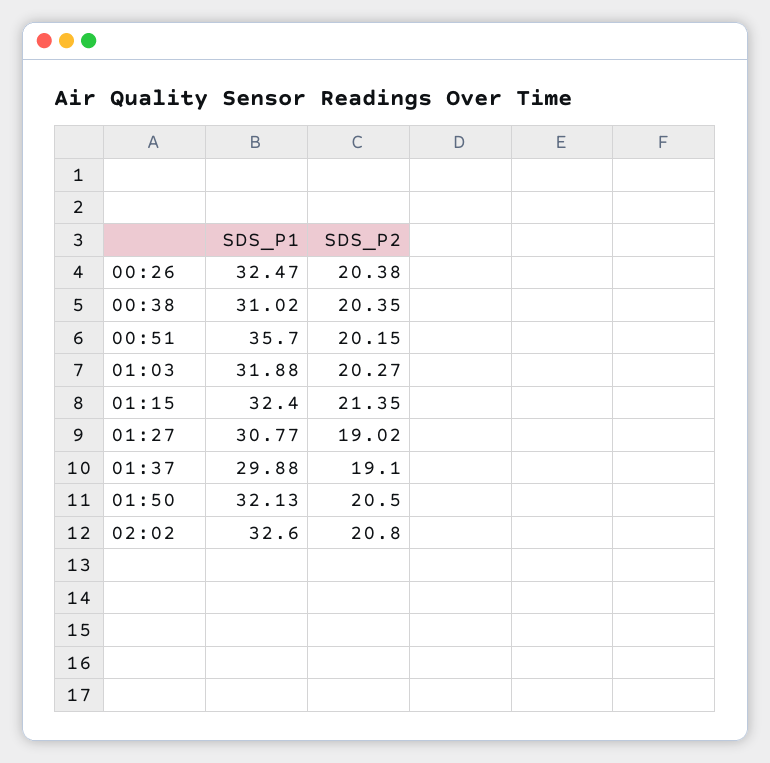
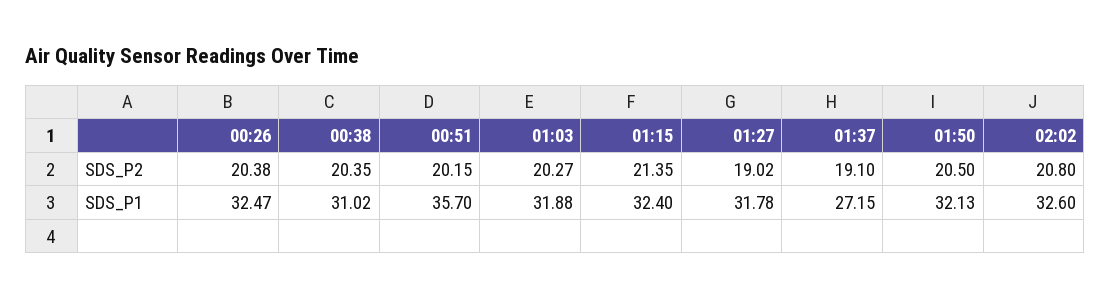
  {
    "SDS_P1": {
      "00:26": 32.47,
      "00:38": 31.02,
      "00:51": 35.7,
      "01:03": 31.88,
      "01:15": 32.4,
-     "01:27": 30.77,
+     "01:27": 31.78,
-     "01:37": 29.88,
+     "01:37": 27.15,
      "01:50": 32.13,
      "02:02": 32.6
    },
    "SDS_P2": {
      "00:26": 20.38,
      "00:38": 20.35,
      "00:51": 20.15,
      "01:03": 20.27,
      "01:15": 21.35,
      "01:27": 19.02,
      "01:37": 19.1,
      "01:50": 20.5,
      "02:02": 20.8
    }
  }

